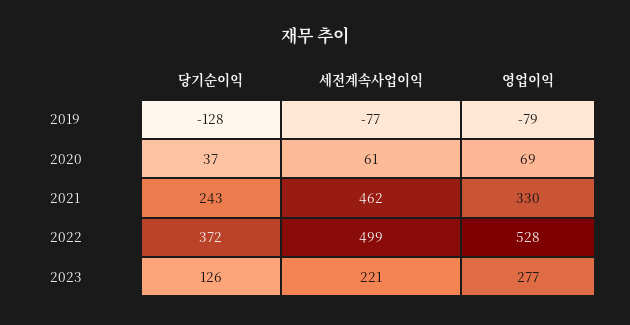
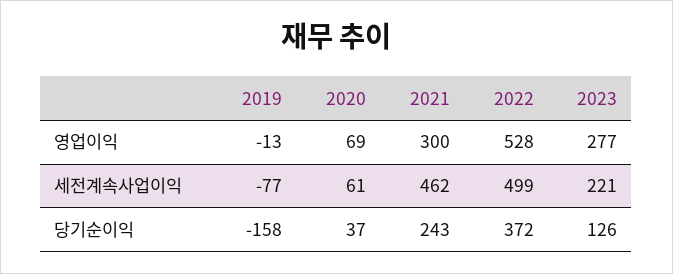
  {
    "당기순이익": {
-     "2019": -128,
+     "2019": -158,
      "2020": 37,
      "2021": 243,
      "2022": 372,
      "2023": 126
    },
    "세전계속사업이익": {
      "2019": -77,
      "2020": 61,
      "2021": 462,
      "2022": 499,
      "2023": 221
    },
    "영업이익": {
-     "2019": -79,
+     "2019": -13,
      "2020": 69,
-     "2021": 330,
+     "2021": 300,
      "2022": 528,
      "2023": 277
    }
  }

